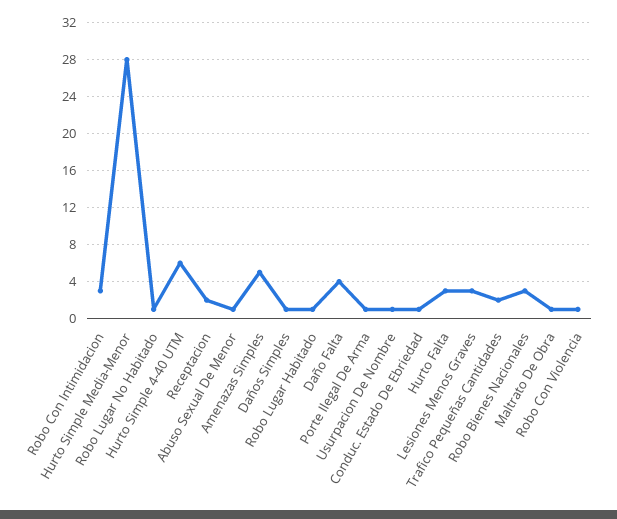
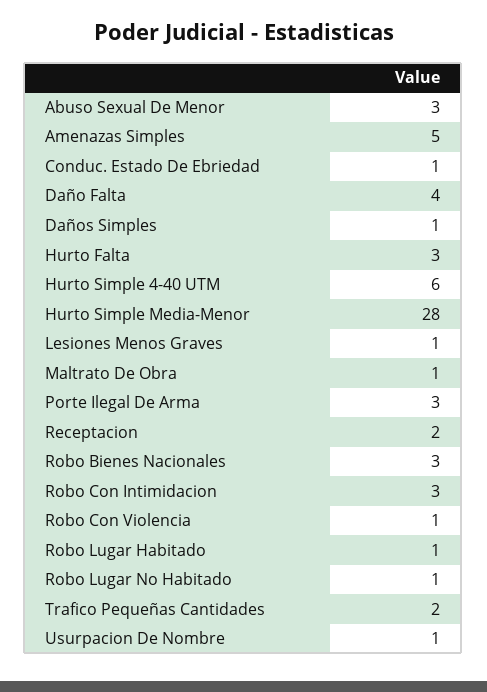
  {
    "Robo Con Intimidacion": 3,
    "Hurto Simple Media-Menor": 28,
    "Robo Lugar No Habitado": 1,
    "Hurto Simple 4-40 UTM": 6,
    "Receptacion": 2,
-   "Abuso Sexual De Menor": 1,
+   "Abuso Sexual De Menor": 3,
    "Amenazas Simples": 5,
    "Daños Simples": 1,
    "Robo Lugar Habitado": 1,
    "Daño Falta": 4,
-   "Porte Ilegal De Arma": 1,
+   "Porte Ilegal De Arma": 3,
    "Usurpacion De Nombre": 1,
    "Conduc. Estado De Ebriedad": 1,
    "Hurto Falta": 3,
-   "Lesiones Menos Graves": 3,
+   "Lesiones Menos Graves": 1,
    "Trafico Pequeñas Cantidades": 2,
    "Robo Bienes Nacionales": 3,
    "Maltrato De Obra": 1,
    "Robo Con Violencia": 1
  }

